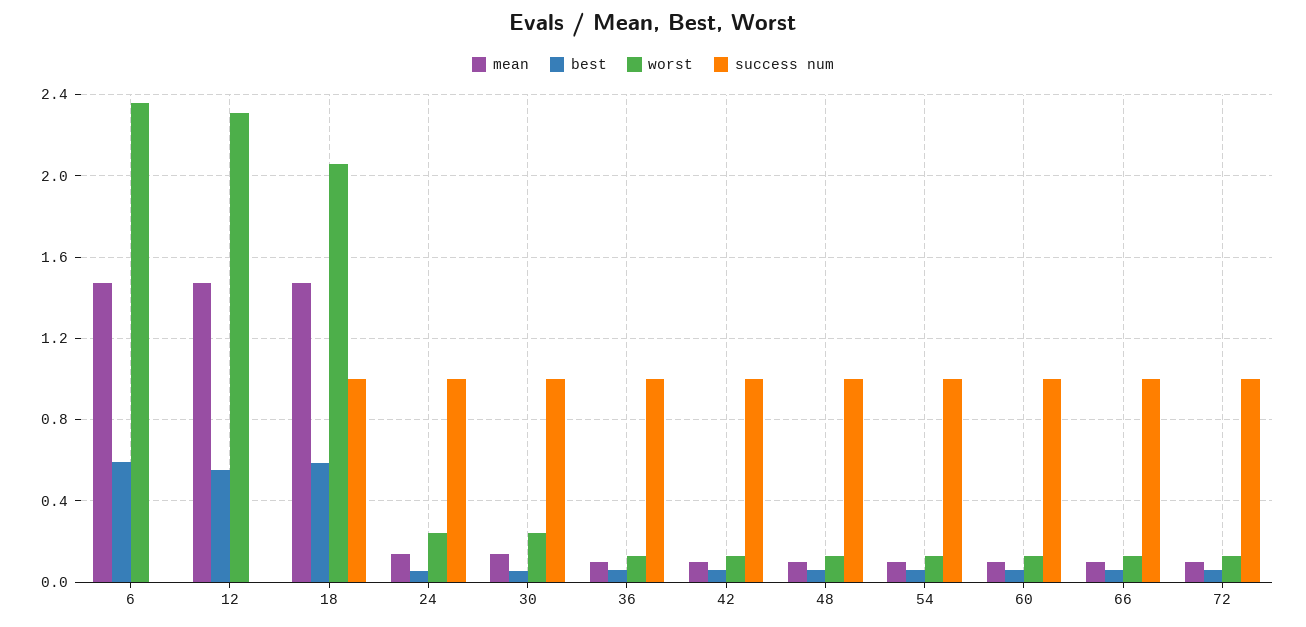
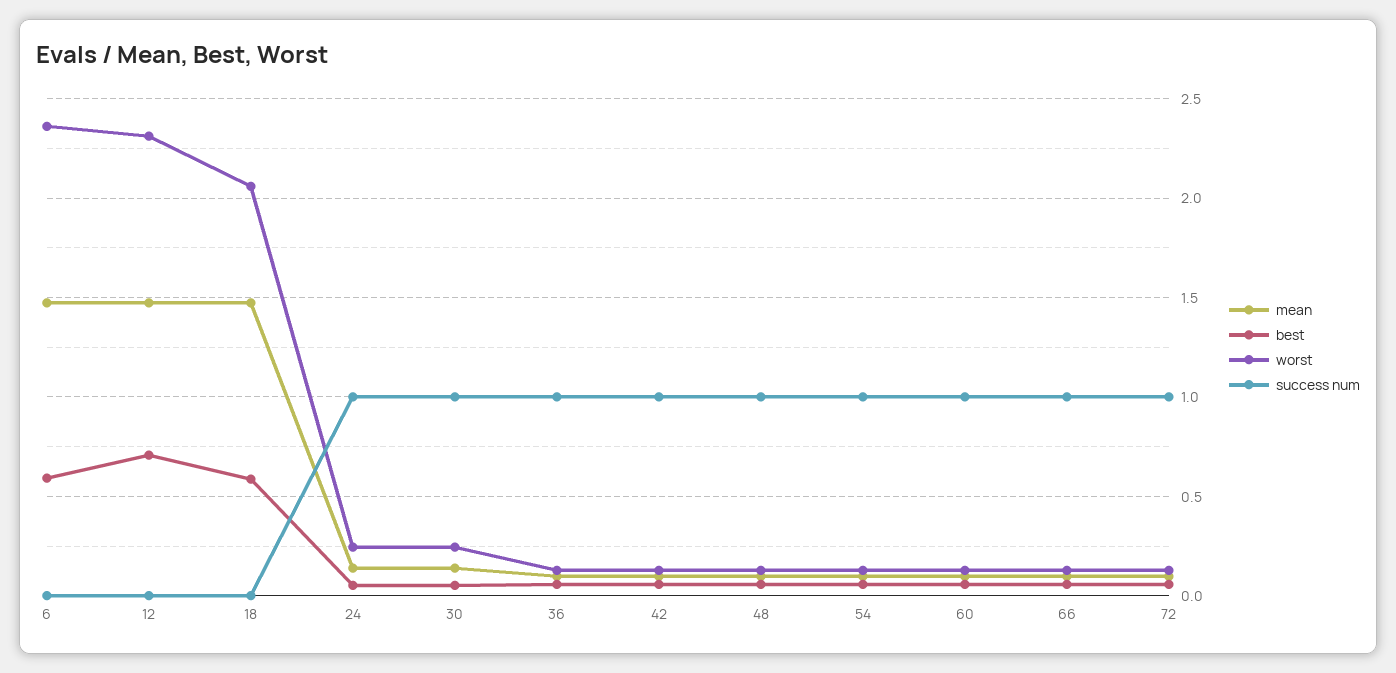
  {
    "mean": {
      "6": 1.45,
      "12": 1.45,
      "18": 1.45,
      "24": 0.15,
      "30": 0.15,
      "36": 0.1,
      "42": 0.1,
      "48": 0.1,
      "54": 0.1,
      "60": 0.1,
      "66": 0.1,
      "72": 0.1
    },
    "best": {
      "6": 0.6,
-     "12": 0.55,
+     "12": 0.7,
      "18": 0.6,
      "24": 0.05,
      "30": 0.05,
      "36": 0.05,
      "42": 0.05,
      "48": 0.05,
      "54": 0.05,
      "60": 0.05,
      "66": 0.05,
      "72": 0.05
    },
    "worst": {
      "6": 2.35,
      "12": 2.3,
      "18": 2.05,
      "24": 0.25,
      "30": 0.25,
      "36": 0.15,
      "42": 0.15,
      "48": 0.15,
      "54": 0.15,
      "60": 0.15,
      "66": 0.15,
      "72": 0.15
    },
    "success num": {
      "6": 0,
      "12": 0,
-     "18": 1,
+     "18": 0,
      "24": 1,
      "30": 1,
      "36": 1,
      "42": 1,
      "48": 1,
      "54": 1,
      "60": 1,
      "66": 1,
      "72": 1
    }
  }

